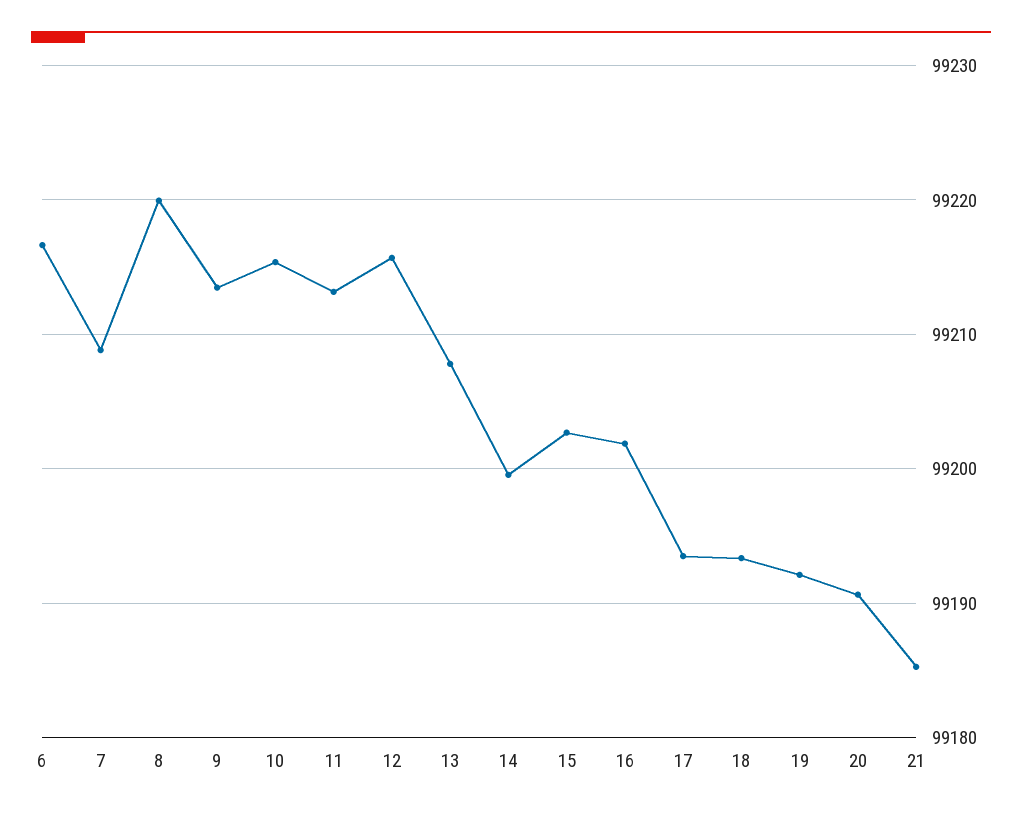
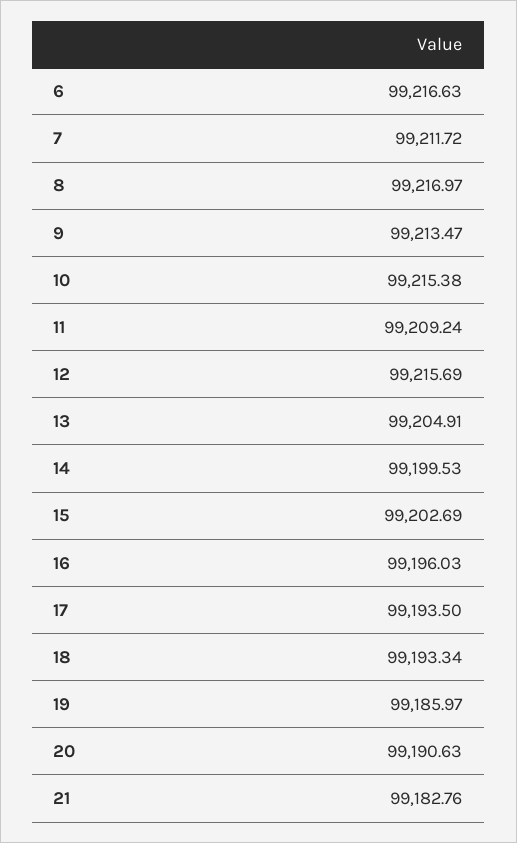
  {
    "6": 99216.63,
-   "7": 99209,
+   "7": 99211.72,
-   "8": 99220,
+   "8": 99216.97,
    "9": 99213.47,
    "10": 99215.38,
-   "11": 99213,
+   "11": 99209.24,
    "12": 99215.69,
-   "13": 99208,
+   "13": 99204.91,
    "14": 99199.53,
    "15": 99202.69,
-   "16": 99202,
+   "16": 99196.03,
    "17": 99193.5,
    "18": 99193.34,
-   "19": 99192,
+   "19": 99185.97,
    "20": 99190.63,
-   "21": 99185
+   "21": 99182.76
  }

